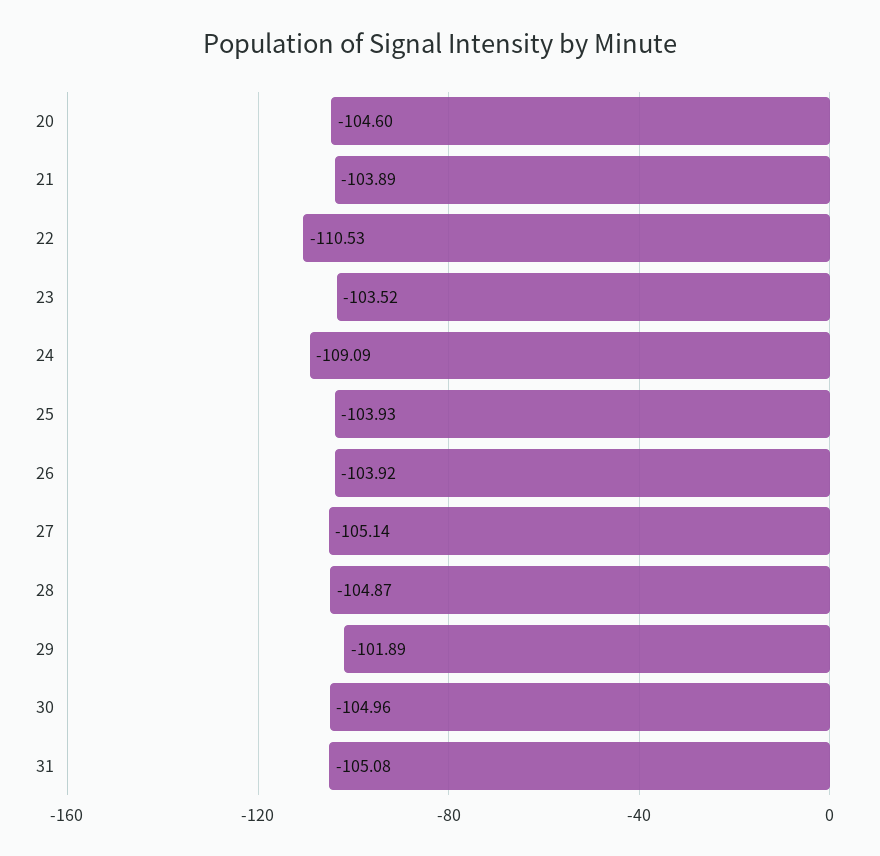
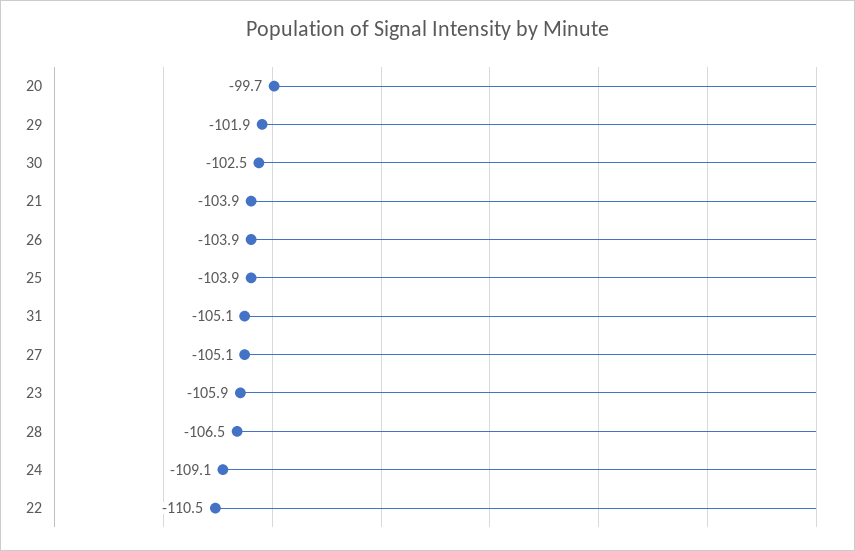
  {
-   "20": -104.6,
+   "20": -99.7,
    "21": -103.89,
    "22": -110.53,
-   "23": -103.52,
+   "23": -105.9,
    "24": -109.09,
    "25": -103.93,
    "26": -103.92,
    "27": -105.14,
-   "28": -104.87,
+   "28": -106.5,
    "29": -101.89,
-   "30": -104.96,
+   "30": -102.5,
    "31": -105.08
  }

